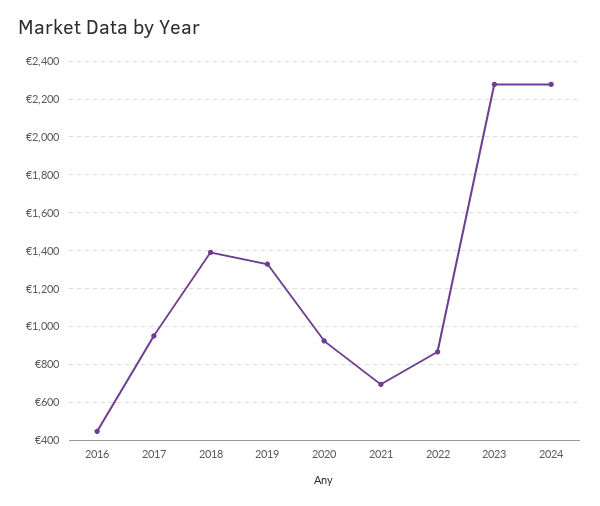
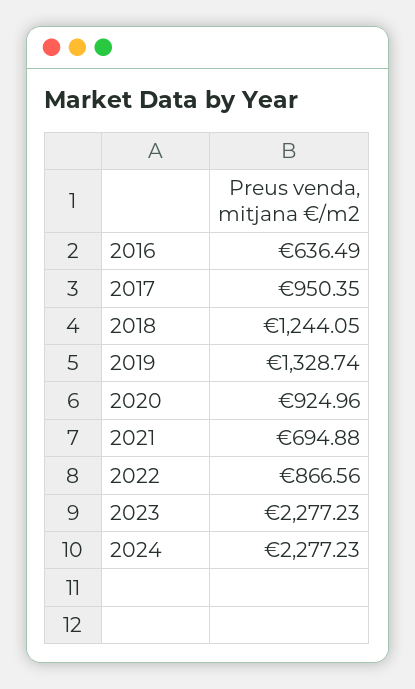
  {
-   "2016": 450,
+   "2016": 636.49,
    "2017": 950.35,
-   "2018": 1400,
+   "2018": 1244.05,
    "2019": 1328.74,
    "2020": 924.96,
    "2021": 694.88,
    "2022": 866.56,
    "2023": 2277.23,
    "2024": 2277.23
  }

